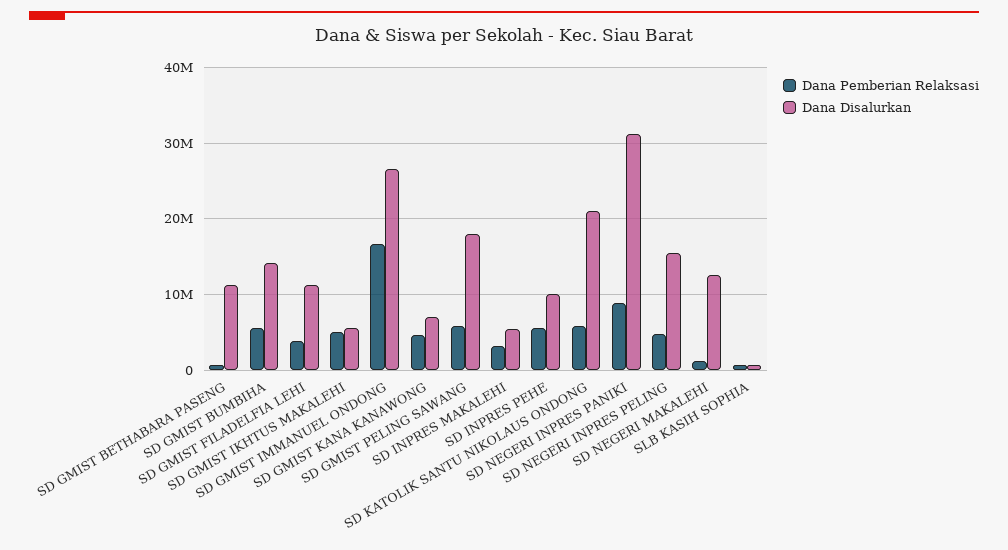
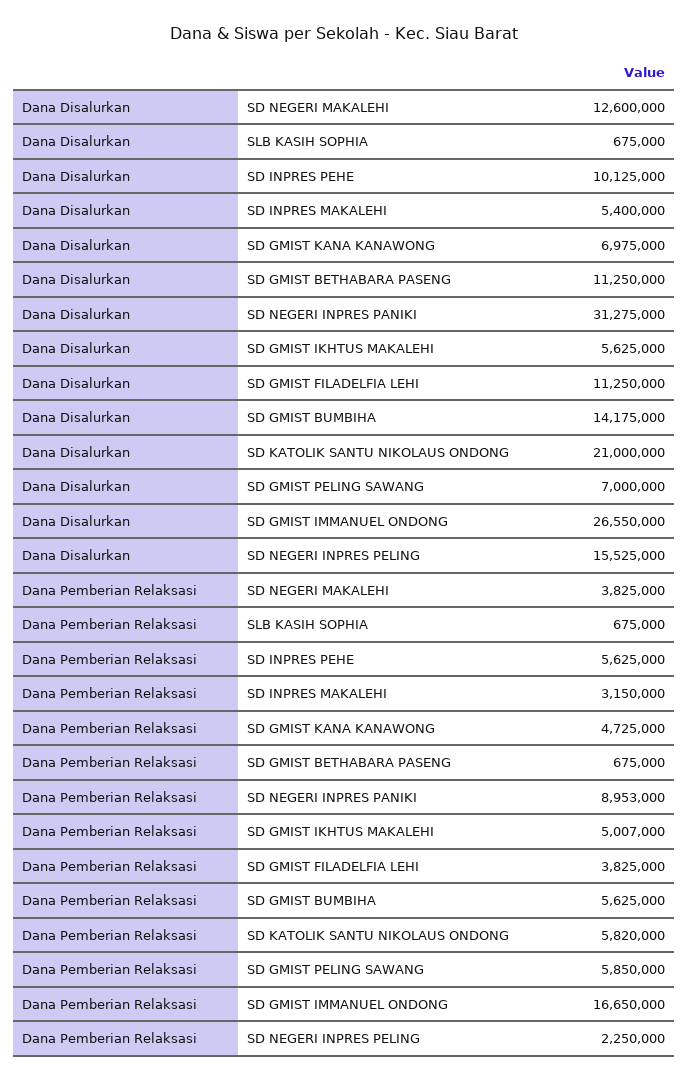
  {
    "Dana Pemberian Relaksasi": {
      "SD GMIST BETHABARA PASENG": 675000,
      "SD GMIST BUMBIHA": 5625000,
      "SD GMIST FILADELFIA LEHI": 3825000,
      "SD GMIST IKHTUS MAKALEHI": 5007000,
      "SD GMIST IMMANUEL ONDONG": 16650000,
      "SD GMIST KANA KANAWONG": 4725000,
      "SD GMIST PELING SAWANG": 5850000,
      "SD INPRES MAKALEHI": 3150000,
      "SD INPRES PEHE": 5625000,
      "SD KATOLIK SANTU NIKOLAUS ONDONG": 5820000,
      "SD NEGERI INPRES PANIKI": 8953000,
-     "SD NEGERI INPRES PELING": 5000000,
+     "SD NEGERI INPRES PELING": 2250000,
-     "SD NEGERI MAKALEHI": 1000000,
+     "SD NEGERI MAKALEHI": 3825000,
      "SLB KASIH SOPHIA": 675000
    },
    "Dana Disalurkan": {
      "SD GMIST BETHABARA PASENG": 11250000,
      "SD GMIST BUMBIHA": 14175000,
      "SD GMIST FILADELFIA LEHI": 11250000,
      "SD GMIST IKHTUS MAKALEHI": 5625000,
      "SD GMIST IMMANUEL ONDONG": 26550000,
      "SD GMIST KANA KANAWONG": 6975000,
-     "SD GMIST PELING SAWANG": 18000000,
+     "SD GMIST PELING SAWANG": 7000000,
      "SD INPRES MAKALEHI": 5400000,
      "SD INPRES PEHE": 10125000,
      "SD KATOLIK SANTU NIKOLAUS ONDONG": 21000000,
      "SD NEGERI INPRES PANIKI": 31275000,
      "SD NEGERI INPRES PELING": 15525000,
      "SD NEGERI MAKALEHI": 12600000,
      "SLB KASIH SOPHIA": 675000
    }
  }

